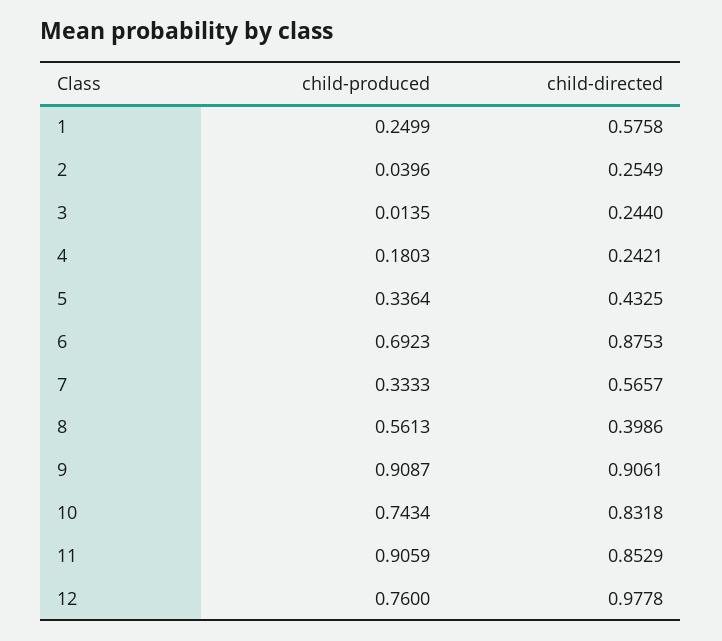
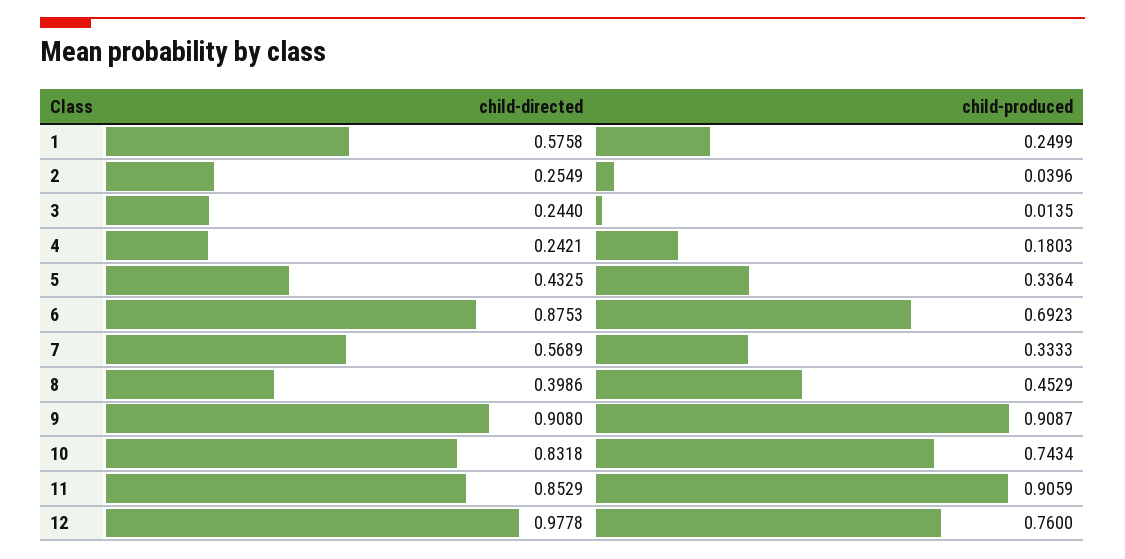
  {
    "child-produced": {
      "1": 0.2499,
      "2": 0.0396,
      "3": 0.0135,
      "4": 0.1803,
      "5": 0.3364,
      "6": 0.6923,
      "7": 0.3333,
-     "8": 0.5613,
+     "8": 0.4529,
      "9": 0.9087,
      "10": 0.7434,
      "11": 0.9059,
      "12": 0.76
    },
    "child-directed": {
      "1": 0.5758,
      "2": 0.2549,
      "3": 0.244,
      "4": 0.2421,
      "5": 0.4325,
      "6": 0.8753,
-     "7": 0.5657,
+     "7": 0.5689,
      "8": 0.3986,
-     "9": 0.9061,
+     "9": 0.908,
      "10": 0.8318,
      "11": 0.8529,
      "12": 0.9778
    }
  }

